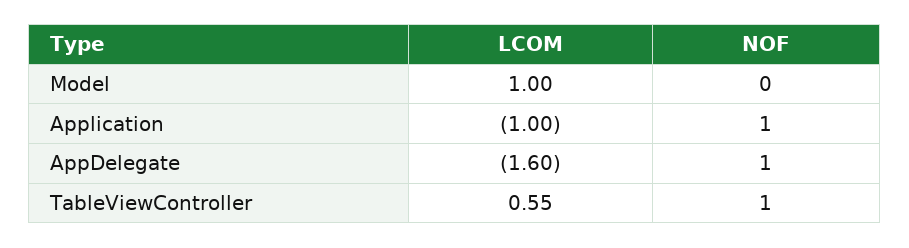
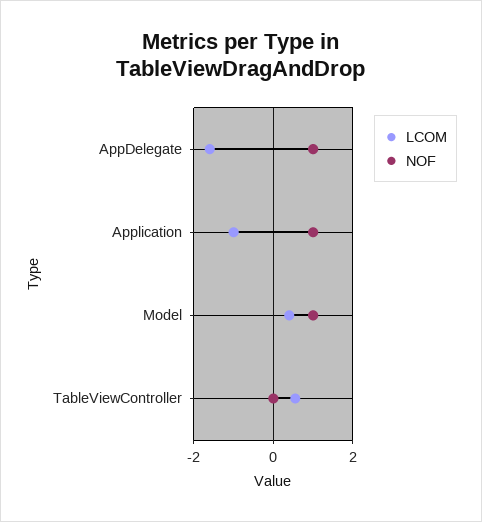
  {
    "LCOM": {
-     "Model": 1,
+     "Model": 0.4,
      "Application": -1,
      "AppDelegate": -1.6,
      "TableViewController": 0.55
    },
    "NOF": {
-     "Model": 0,
+     "Model": 1,
      "Application": 1,
      "AppDelegate": 1,
-     "TableViewController": 1
+     "TableViewController": 0
    }
  }

